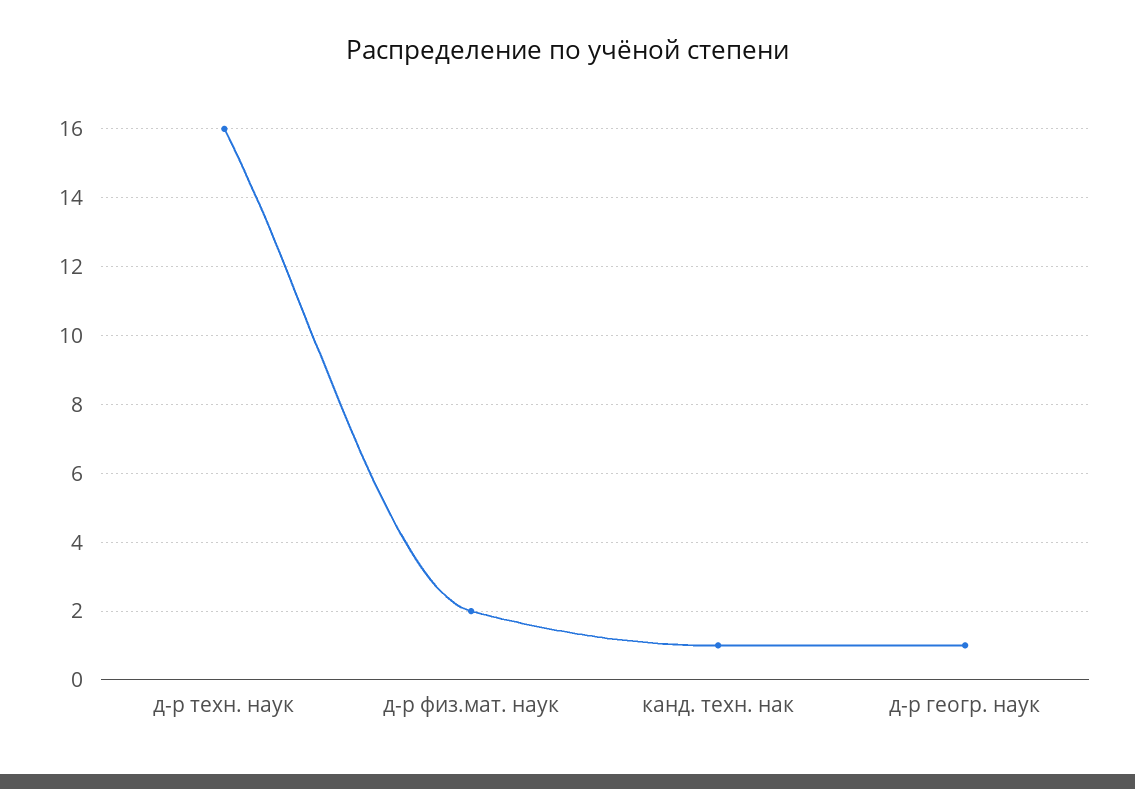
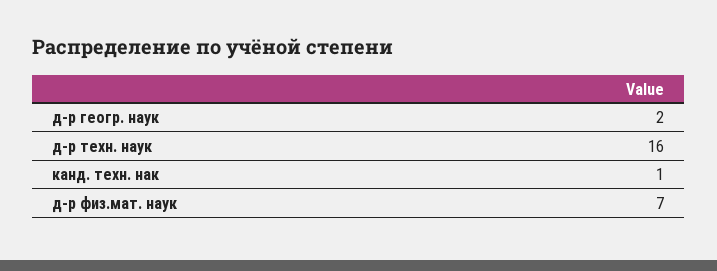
  {
    "д-р техн. наук": 16,
-   "д-р физ.мат. наук": 2,
+   "д-р физ.мат. наук": 7,
    "канд. техн. нак": 1,
-   "д-р геогр. наук": 1
+   "д-р геогр. наук": 2
  }

